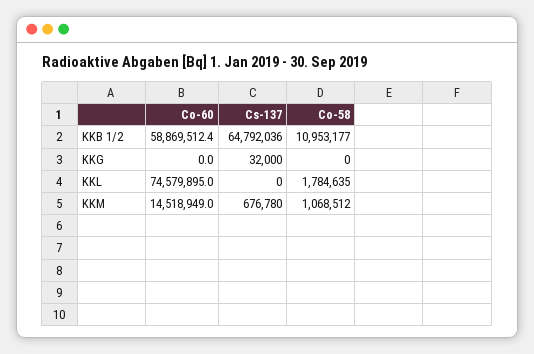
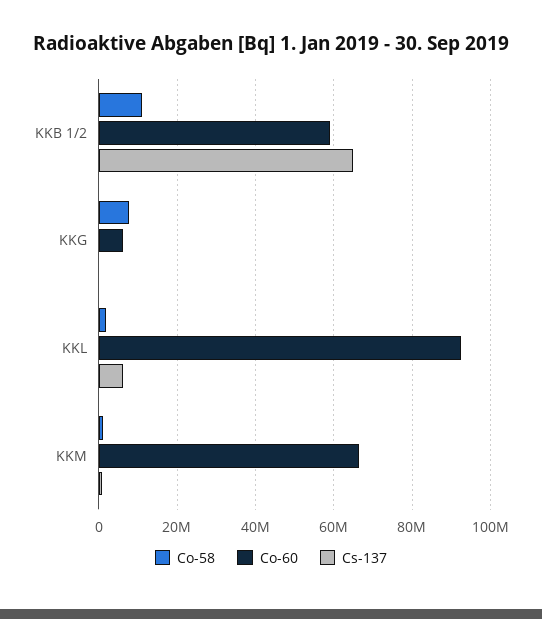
  {
    "Co-60": {
      "KKB 1/2": 58869512.4,
-     "KKG": 0,
+     "KKG": 6000000,
-     "KKL": 74579895,
+     "KKL": 92000000,
-     "KKM": 14518949
+     "KKM": 66000000
    },
    "Cs-137": {
      "KKB 1/2": 64792036,
      "KKG": 32000,
-     "KKL": 0,
+     "KKL": 6000000,
      "KKM": 676780
    },
    "Co-58": {
      "KKB 1/2": 10953177,
-     "KKG": 0,
+     "KKG": 8000000,
      "KKL": 1784635,
      "KKM": 1068512
    }
  }

